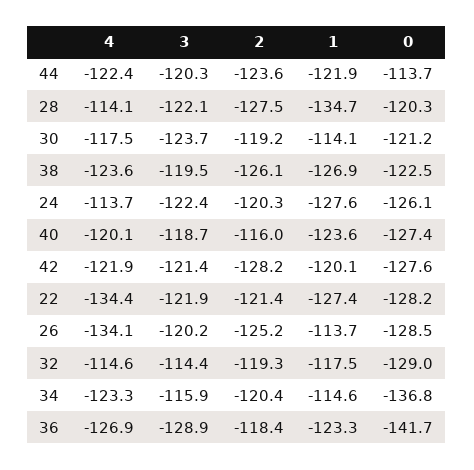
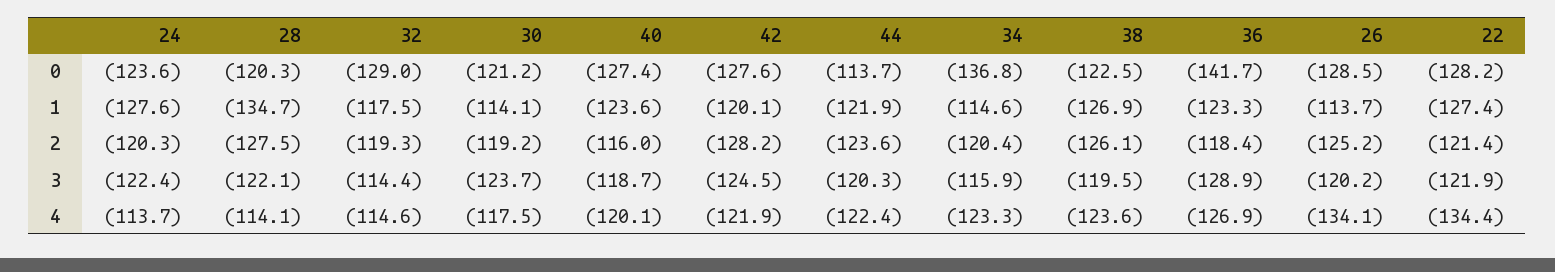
  {
    "4": {
      "44": -122.4,
      "28": -114.1,
      "30": -117.5,
      "38": -123.6,
      "24": -113.7,
      "40": -120.1,
      "42": -121.9,
      "22": -134.4,
      "26": -134.1,
      "32": -114.6,
      "34": -123.3,
      "36": -126.9
    },
    "3": {
      "44": -120.3,
      "28": -122.1,
      "30": -123.7,
      "38": -119.5,
      "24": -122.4,
      "40": -118.7,
-     "42": -121.4,
+     "42": -124.5,
      "22": -121.9,
      "26": -120.2,
      "32": -114.4,
      "34": -115.9,
      "36": -128.9
    },
    "2": {
      "44": -123.6,
      "28": -127.5,
      "30": -119.2,
      "38": -126.1,
      "24": -120.3,
      "40": -116,
      "42": -128.2,
      "22": -121.4,
      "26": -125.2,
      "32": -119.3,
      "34": -120.4,
      "36": -118.4
    },
    "1": {
      "44": -121.9,
      "28": -134.7,
      "30": -114.1,
      "38": -126.9,
      "24": -127.6,
      "40": -123.6,
      "42": -120.1,
      "22": -127.4,
      "26": -113.7,
      "32": -117.5,
      "34": -114.6,
      "36": -123.3
    },
    "0": {
      "44": -113.7,
      "28": -120.3,
      "30": -121.2,
      "38": -122.5,
-     "24": -126.1,
+     "24": -123.6,
      "40": -127.4,
      "42": -127.6,
      "22": -128.2,
      "26": -128.5,
      "32": -129,
      "34": -136.8,
      "36": -141.7
    }
  }

